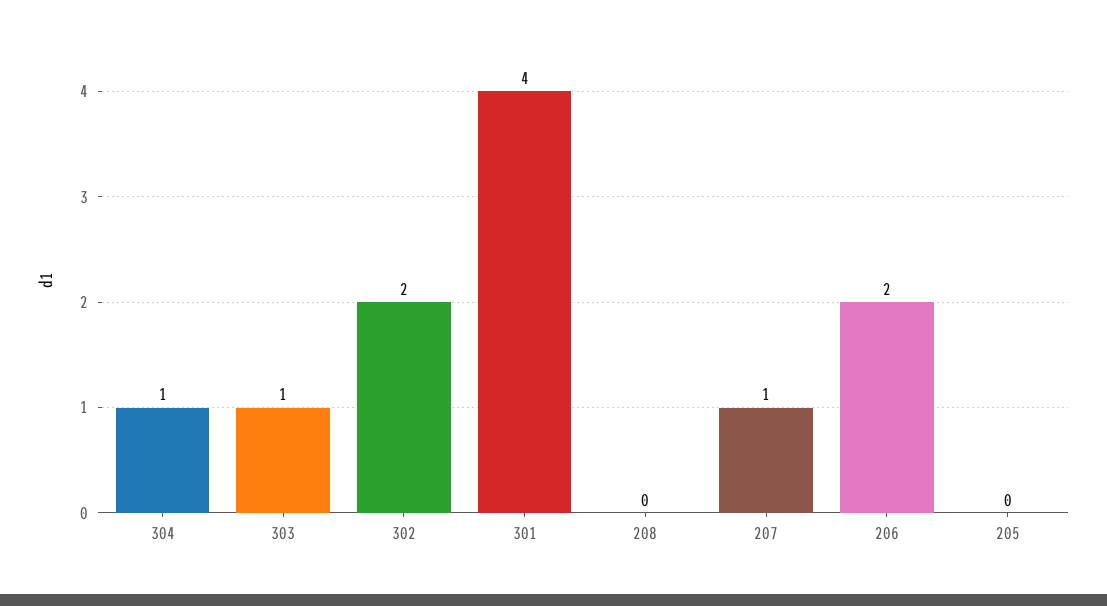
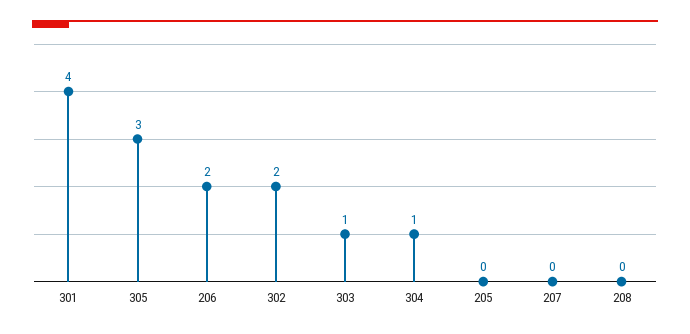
  {
    "304": 1,
    "303": 1,
    "302": 2,
    "301": 4,
    "208": 0,
-   "207": 1,
+   "207": 0,
    "206": 2,
-   "205": 0
+   "205": 0,
+   "305": 3
  }

